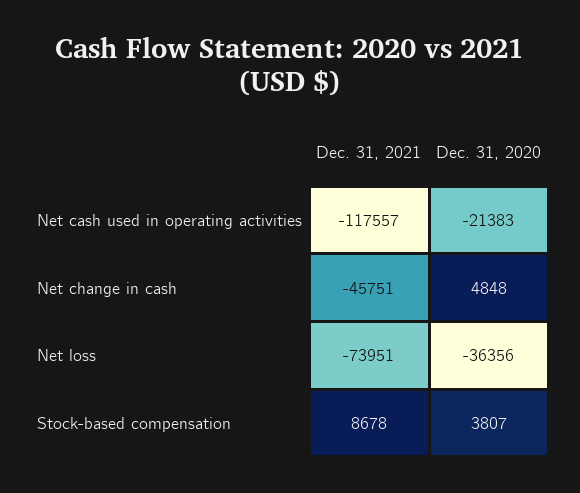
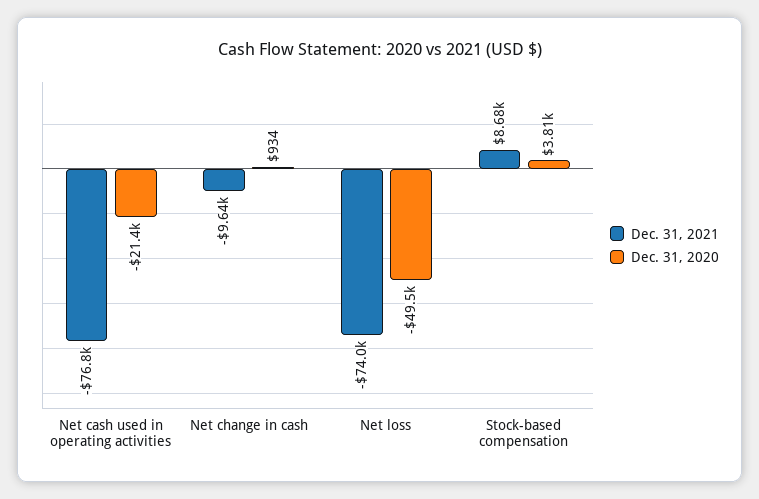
  {
    "Dec. 31, 2021": {
-     "Net cash used in operating activities": -117557,
+     "Net cash used in operating activities": -76800,
-     "Net change in cash": -45751,
+     "Net change in cash": -9640,
      "Net loss": -73951,
      "Stock-based compensation": 8678
    },
    "Dec. 31, 2020": {
      "Net cash used in operating activities": -21383,
-     "Net change in cash": 4848,
+     "Net change in cash": 934,
-     "Net loss": -36356,
+     "Net loss": -49500,
      "Stock-based compensation": 3807
    }
  }

